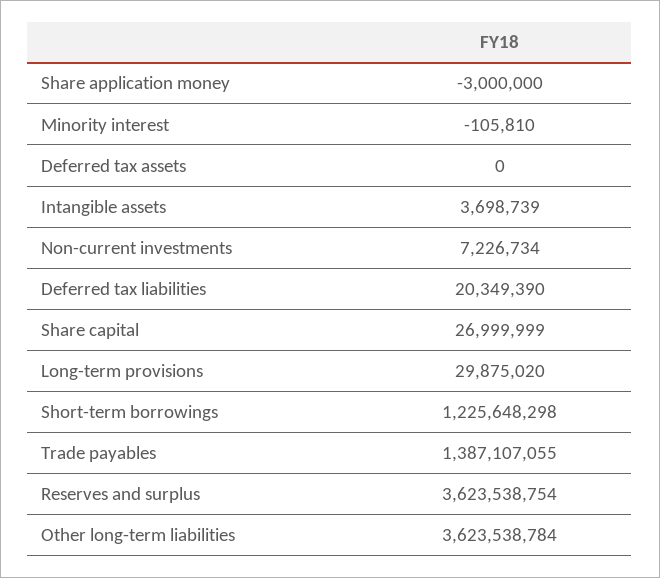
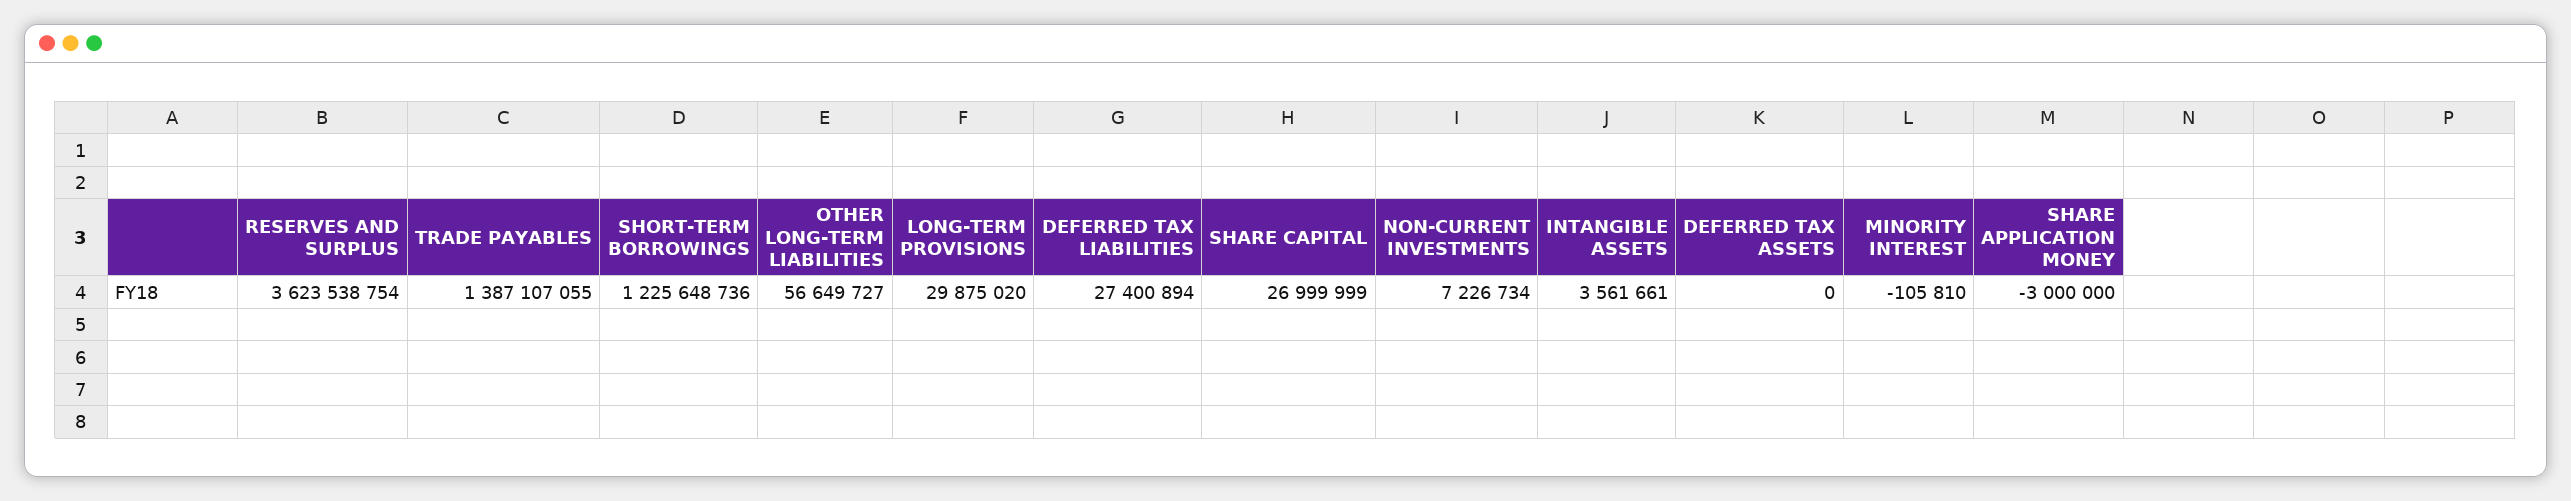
  {
    "Share application money": -3000000,
    "Minority interest": -105810,
    "Deferred tax assets": 0,
-   "Intangible assets": 3698739,
+   "Intangible assets": 3561661,
    "Non-current investments": 7226734,
-   "Deferred tax liabilities": 20349390,
+   "Deferred tax liabilities": 27400894,
    "Share capital": 26999999,
    "Long-term provisions": 29875020,
-   "Short-term borrowings": 1225648298,
+   "Short-term borrowings": 1225648736,
    "Trade payables": 1387107055,
    "Reserves and surplus": 3623538754,
-   "Other long-term liabilities": 3623538784
+   "Other long-term liabilities": 56649727
  }

